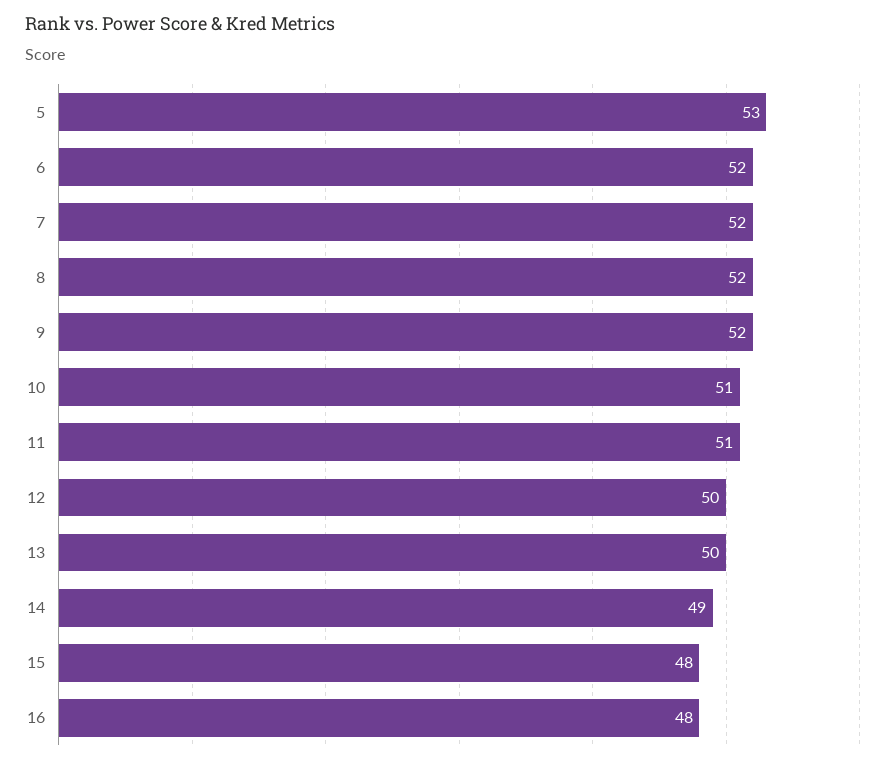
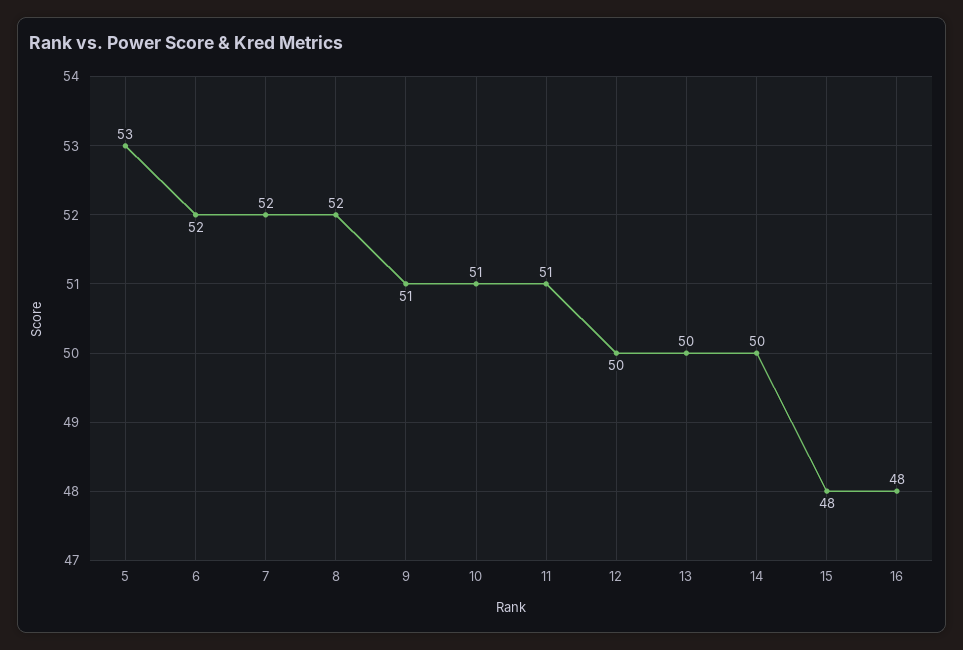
  {
    "5": 53,
    "6": 52,
    "7": 52,
    "8": 52,
-   "9": 52,
+   "9": 51,
    "10": 51,
    "11": 51,
    "12": 50,
    "13": 50,
-   "14": 49,
+   "14": 50,
    "15": 48,
    "16": 48
  }

